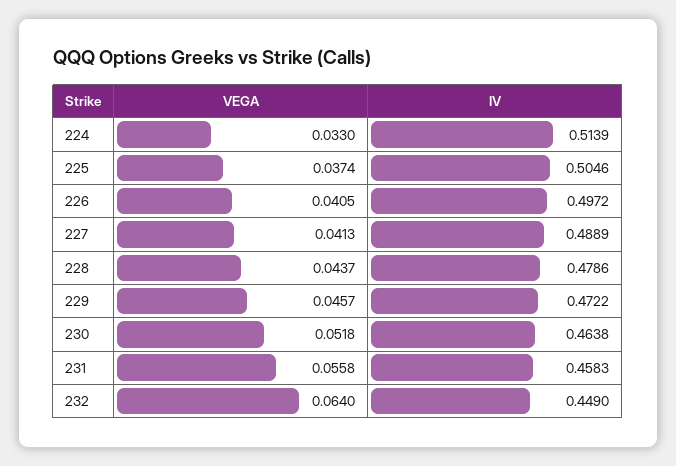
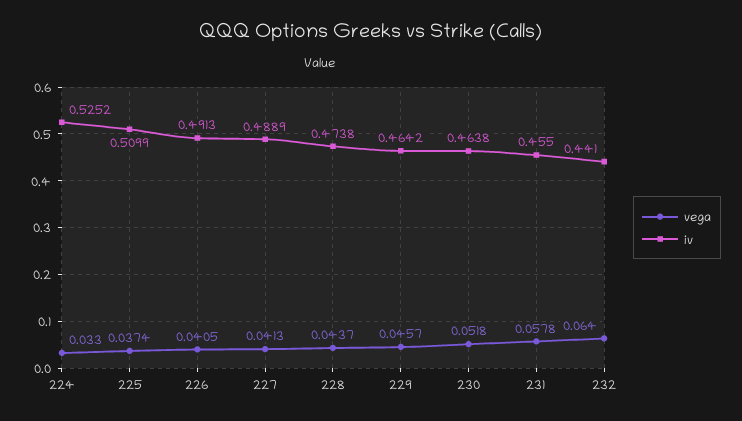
  {
    "VEGA": {
      "224": 0.033,
      "225": 0.0374,
      "226": 0.0405,
      "227": 0.0413,
      "228": 0.0437,
      "229": 0.0457,
      "230": 0.0518,
-     "231": 0.0558,
+     "231": 0.0578,
      "232": 0.064
    },
    "IV": {
-     "224": 0.5139,
+     "224": 0.5252,
-     "225": 0.5046,
+     "225": 0.5099,
-     "226": 0.4972,
+     "226": 0.4913,
      "227": 0.4889,
-     "228": 0.4786,
+     "228": 0.4738,
-     "229": 0.4722,
+     "229": 0.4642,
      "230": 0.4638,
-     "231": 0.4583,
+     "231": 0.455,
-     "232": 0.449
+     "232": 0.441
    }
  }

